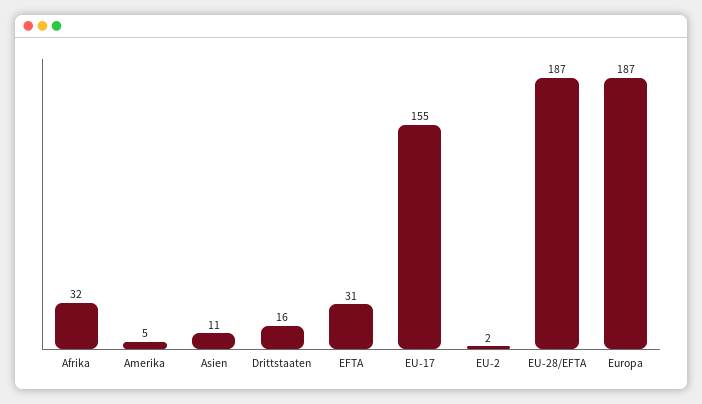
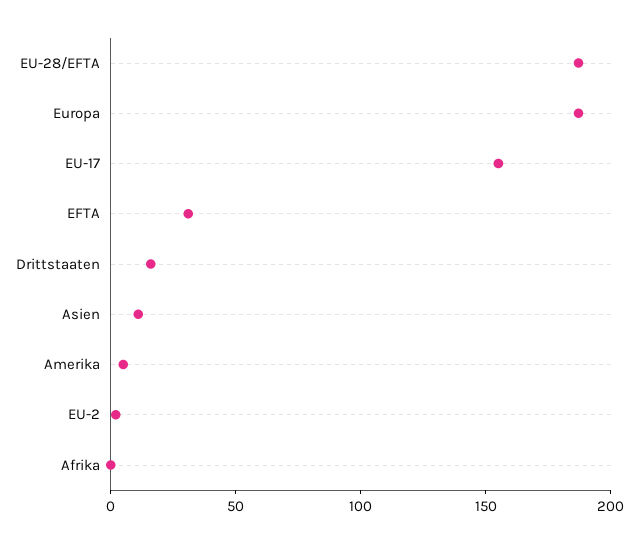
  {
-   "Afrika": 32,
+   "Afrika": 0,
    "Amerika": 5,
    "Asien": 11,
    "Drittstaaten": 16,
    "EFTA": 31,
    "EU-17": 155,
    "EU-2": 2,
    "EU-28/EFTA": 187,
    "Europa": 187
  }

